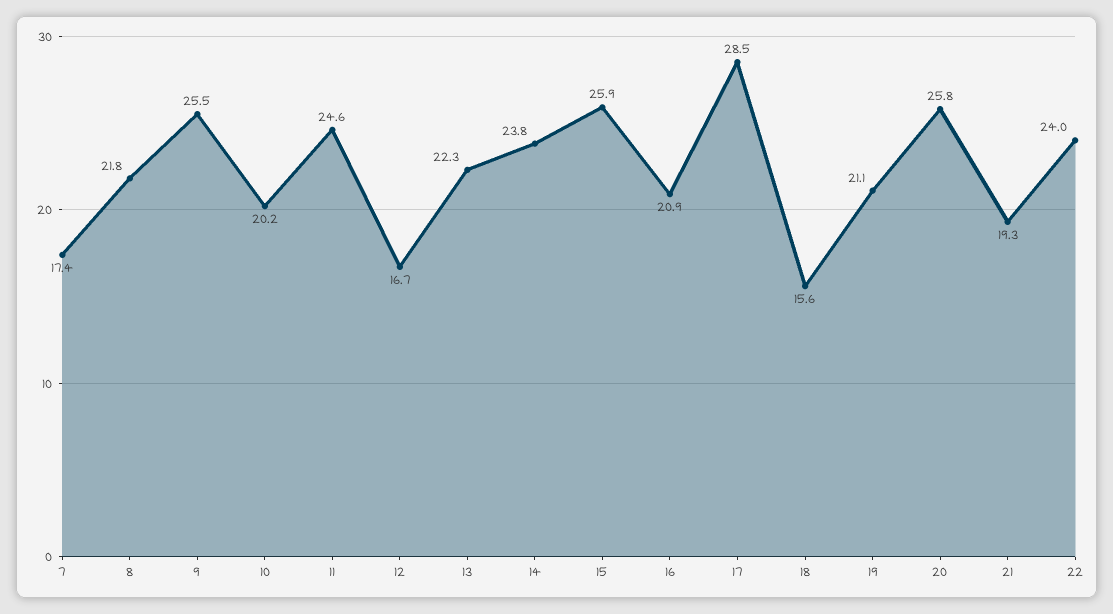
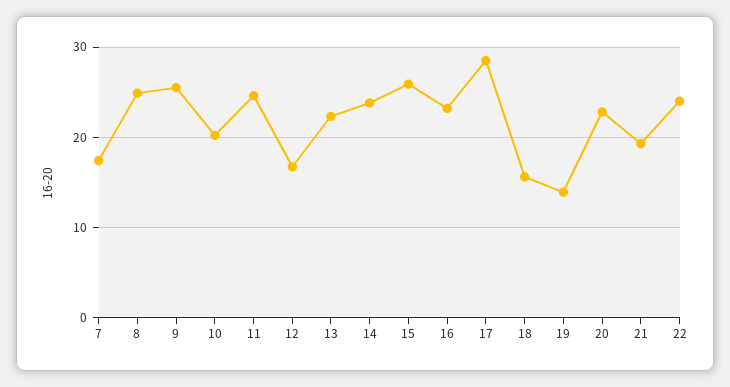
  {
    "7": 17.4,
-   "8": 21.8,
+   "8": 25,
    "9": 25.5,
    "10": 20.2,
    "11": 24.6,
    "12": 16.7,
    "13": 22.3,
    "14": 23.8,
    "15": 25.9,
-   "16": 20.9,
+   "16": 23,
    "17": 28.5,
    "18": 15.6,
-   "19": 21.1,
+   "19": 14,
-   "20": 25.8,
+   "20": 23,
    "21": 19.3,
    "22": 24
  }

